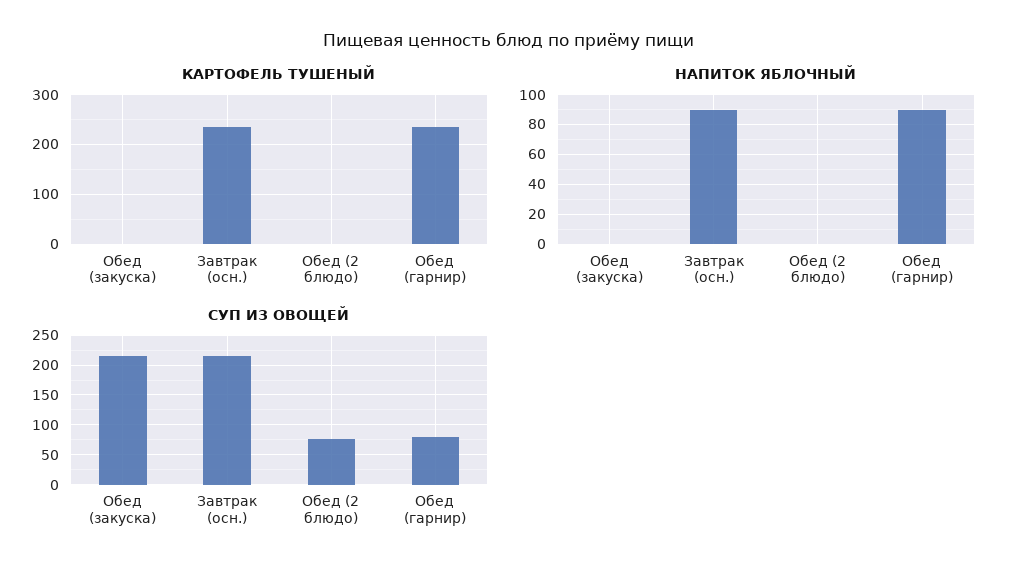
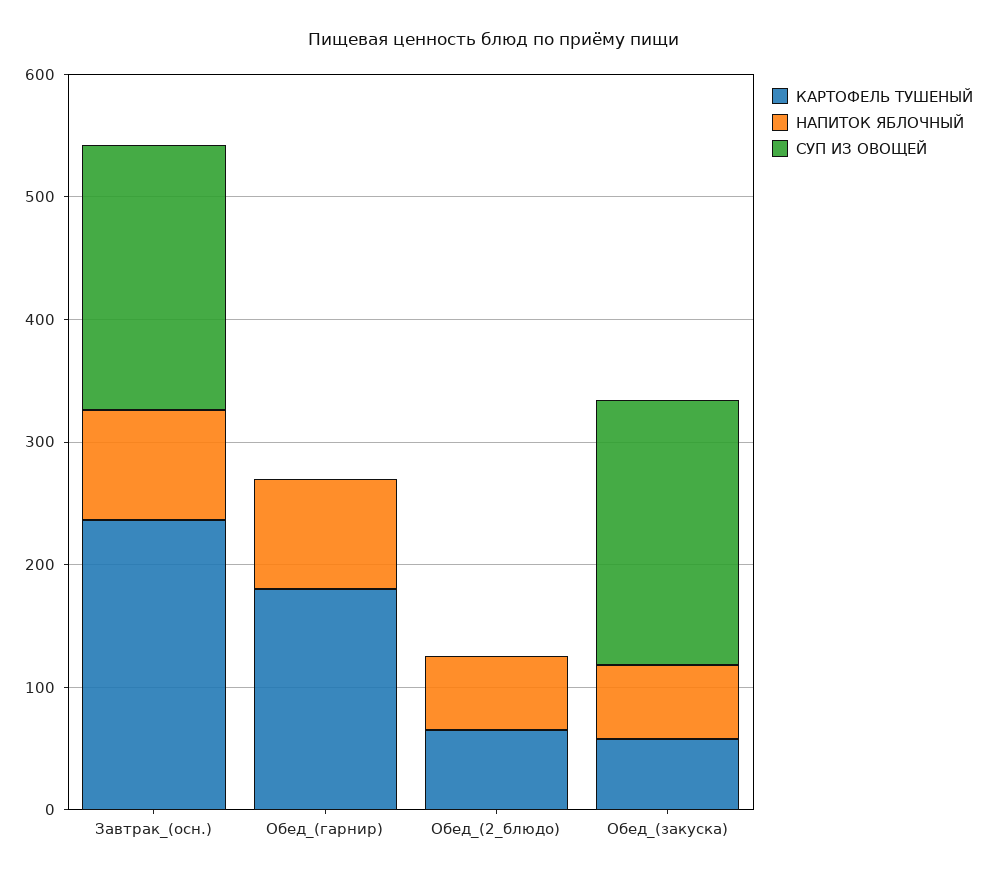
  {
    "КАРТОФЕЛЬ ТУШЕНЫЙ": {
-     "Обед (закуска)": 0,
+     "Обед (закуска)": 60,
      "Завтрак (осн.)": 240,
-     "Обед (2 блюдо)": 0,
+     "Обед (2 блюдо)": 60,
-     "Обед (гарнир)": 240
+     "Обед (гарнир)": 180
    },
    "НАПИТОК ЯБЛОЧНЫЙ": {
-     "Обед (закуска)": 0,
+     "Обед (закуска)": 60,
      "Завтрак (осн.)": 90,
-     "Обед (2 блюдо)": 0,
+     "Обед (2 блюдо)": 60,
      "Обед (гарнир)": 90
    },
    "СУП ИЗ ОВОЩЕЙ": {
      "Обед (закуска)": 220,
      "Завтрак (осн.)": 220,
-     "Обед (2 блюдо)": 75,
+     "Обед (2 блюдо)": 0,
-     "Обед (гарнир)": 75
+     "Обед (гарнир)": 0
    }
  }

